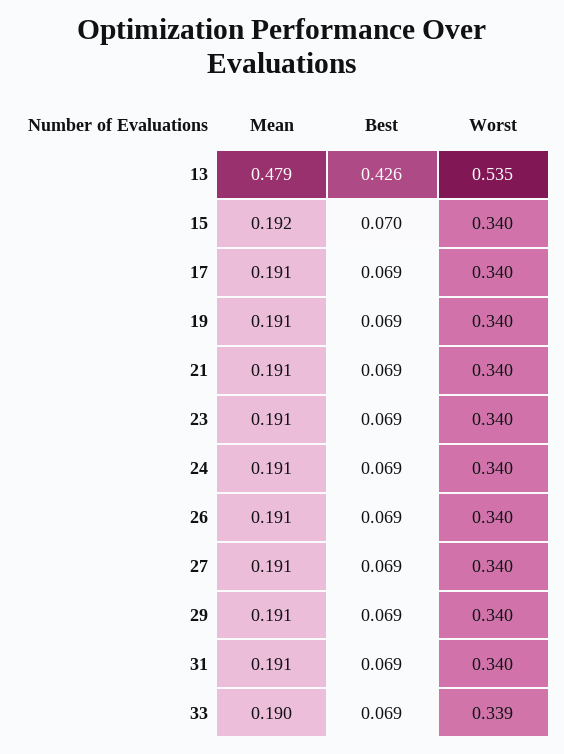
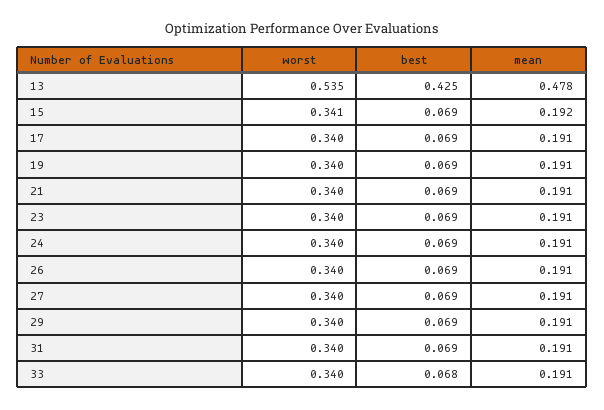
  {
    "Mean": {
-     "13": 0.479,
+     "13": 0.478,
      "15": 0.192,
      "17": 0.191,
      "19": 0.191,
      "21": 0.191,
      "23": 0.191,
      "24": 0.191,
      "26": 0.191,
      "27": 0.191,
      "29": 0.191,
      "31": 0.191,
-     "33": 0.19
+     "33": 0.191
    },
    "Best": {
-     "13": 0.426,
+     "13": 0.425,
-     "15": 0.07,
+     "15": 0.069,
      "17": 0.069,
      "19": 0.069,
      "21": 0.069,
      "23": 0.069,
      "24": 0.069,
      "26": 0.069,
      "27": 0.069,
      "29": 0.069,
      "31": 0.069,
-     "33": 0.069
+     "33": 0.068
    },
    "Worst": {
      "13": 0.535,
-     "15": 0.34,
+     "15": 0.341,
      "17": 0.34,
      "19": 0.34,
      "21": 0.34,
      "23": 0.34,
      "24": 0.34,
      "26": 0.34,
      "27": 0.34,
      "29": 0.34,
      "31": 0.34,
-     "33": 0.339
+     "33": 0.34
    }
  }

